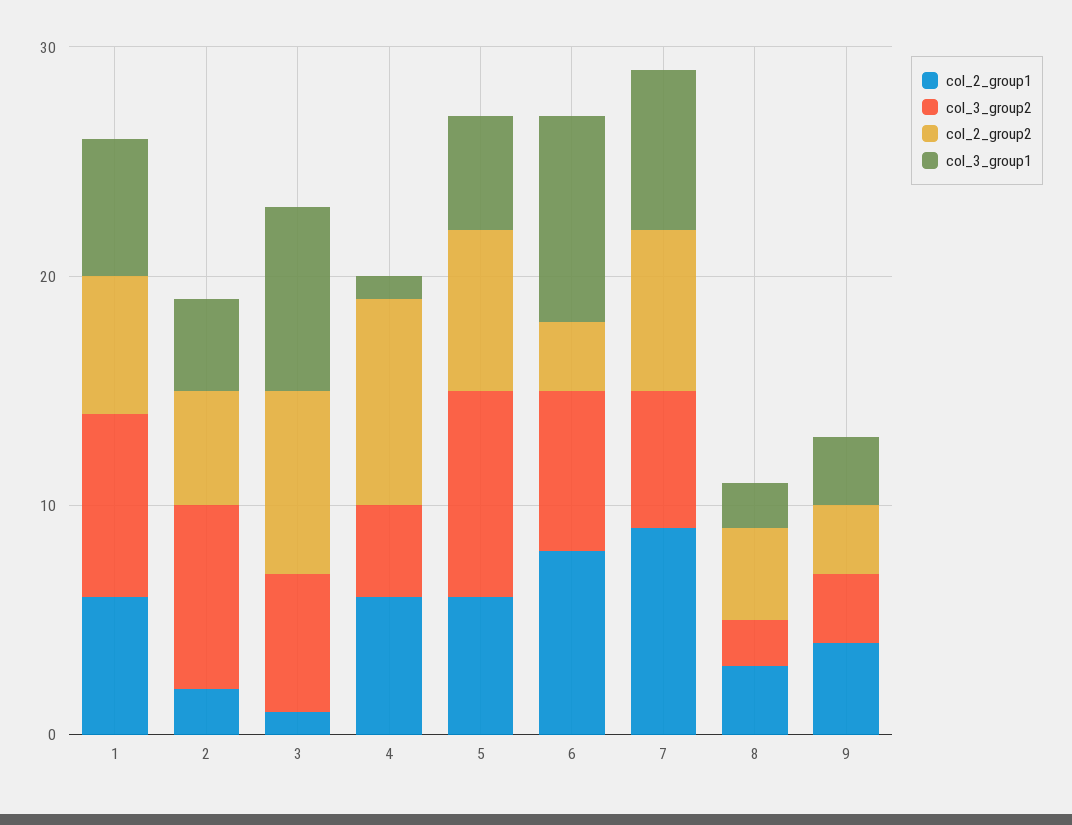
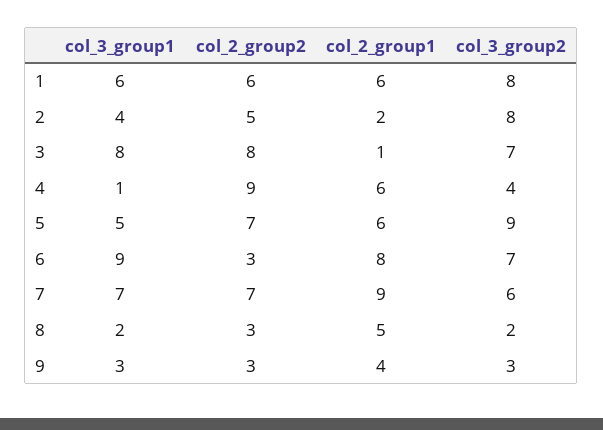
  {
    "col_2_group1": {
      "1": 6,
      "2": 2,
      "3": 1,
      "4": 6,
      "5": 6,
      "6": 8,
      "7": 9,
-     "8": 3,
+     "8": 5,
      "9": 4
    },
    "col_3_group2": {
      "1": 8,
      "2": 8,
-     "3": 6,
+     "3": 7,
      "4": 4,
      "5": 9,
      "6": 7,
      "7": 6,
      "8": 2,
      "9": 3
    },
    "col_2_group2": {
      "1": 6,
      "2": 5,
      "3": 8,
      "4": 9,
      "5": 7,
      "6": 3,
      "7": 7,
-     "8": 4,
+     "8": 3,
      "9": 3
    },
    "col_3_group1": {
      "1": 6,
      "2": 4,
      "3": 8,
      "4": 1,
      "5": 5,
      "6": 9,
      "7": 7,
      "8": 2,
      "9": 3
    }
  }

